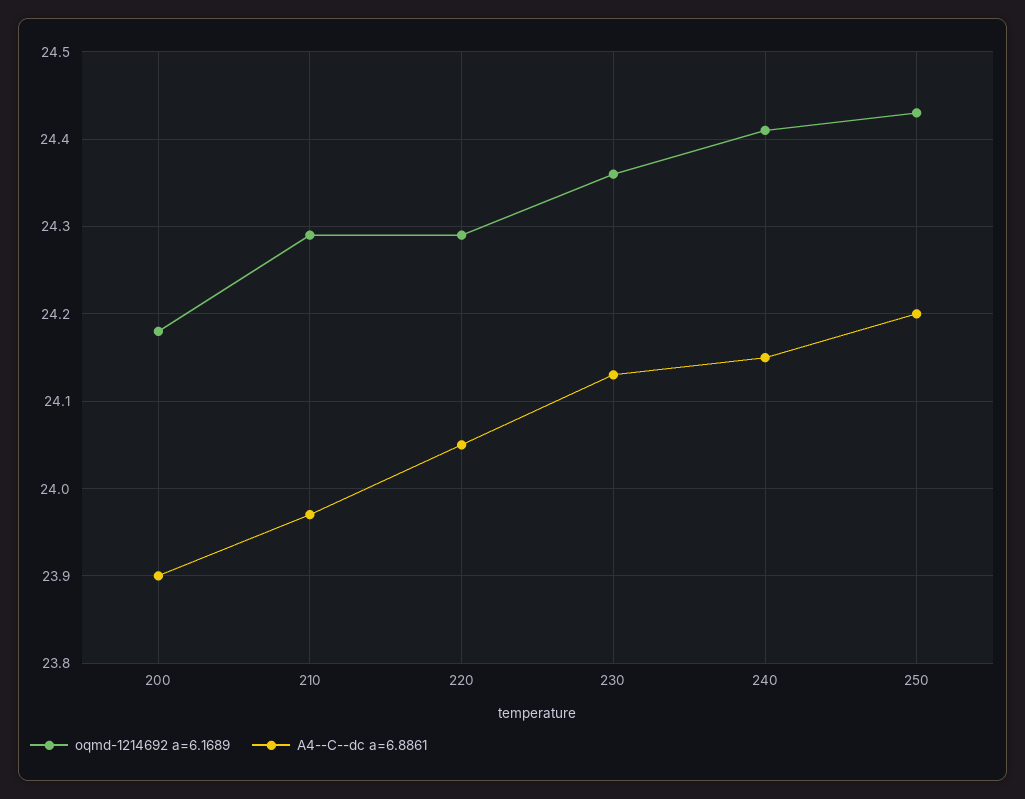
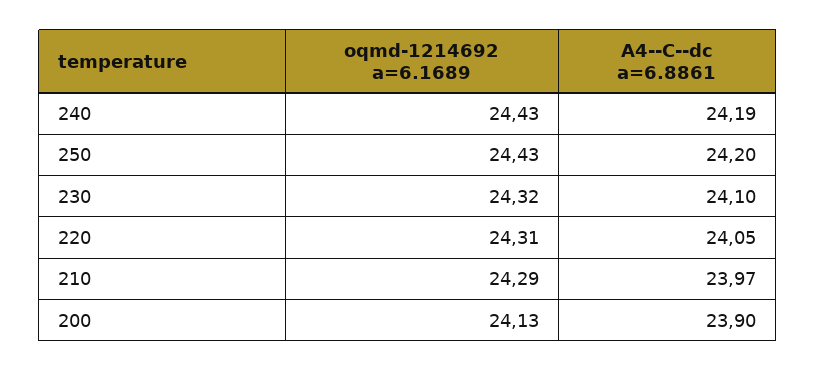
  {
    "oqmd-1214692 a=6.1689": {
-     "200": 24.18,
+     "200": 24.13,
      "210": 24.29,
-     "220": 24.29,
+     "220": 24.31,
-     "230": 24.36,
+     "230": 24.32,
-     "240": 24.41,
+     "240": 24.43,
      "250": 24.43
    },
    "A4--C--dc a=6.8861": {
      "200": 23.9,
      "210": 23.97,
      "220": 24.05,
-     "230": 24.13,
+     "230": 24.1,
-     "240": 24.15,
+     "240": 24.19,
      "250": 24.2
    }
  }

